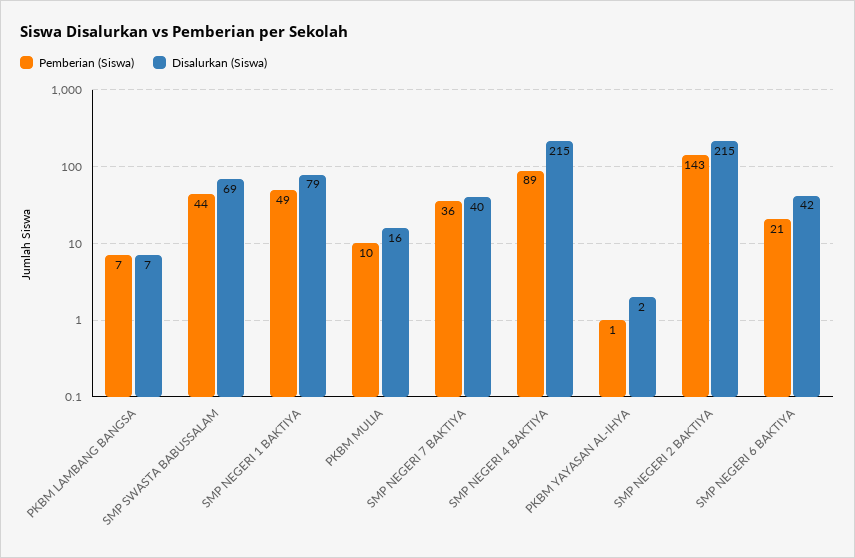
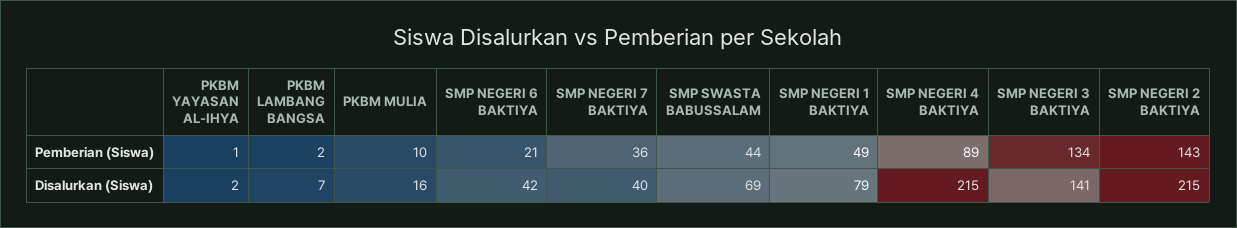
  {
    "Pemberian (Siswa)": {
-     "PKBM LAMBANG BANGSA": 7,
+     "PKBM LAMBANG BANGSA": 2,
      "SMP SWASTA BABUSSALAM": 44,
      "SMP NEGERI 1 BAKTIYA": 49,
      "PKBM MULIA": 10,
      "SMP NEGERI 7 BAKTIYA": 36,
      "SMP NEGERI 4 BAKTIYA": 89,
      "PKBM YAYASAN AL-IHYA": 1,
      "SMP NEGERI 2 BAKTIYA": 143,
-     "SMP NEGERI 6 BAKTIYA": 21
+     "SMP NEGERI 6 BAKTIYA": 21,
+     "SMP NEGERI 3 BAKTIYA": 134
    },
    "Disalurkan (Siswa)": {
      "PKBM LAMBANG BANGSA": 7,
      "SMP SWASTA BABUSSALAM": 69,
      "SMP NEGERI 1 BAKTIYA": 79,
      "PKBM MULIA": 16,
      "SMP NEGERI 7 BAKTIYA": 40,
      "SMP NEGERI 4 BAKTIYA": 215,
      "PKBM YAYASAN AL-IHYA": 2,
      "SMP NEGERI 2 BAKTIYA": 215,
-     "SMP NEGERI 6 BAKTIYA": 42
+     "SMP NEGERI 6 BAKTIYA": 42,
+     "SMP NEGERI 3 BAKTIYA": 141
    }
  }

